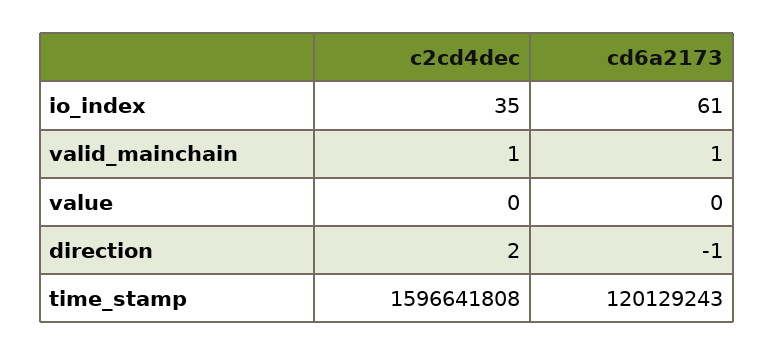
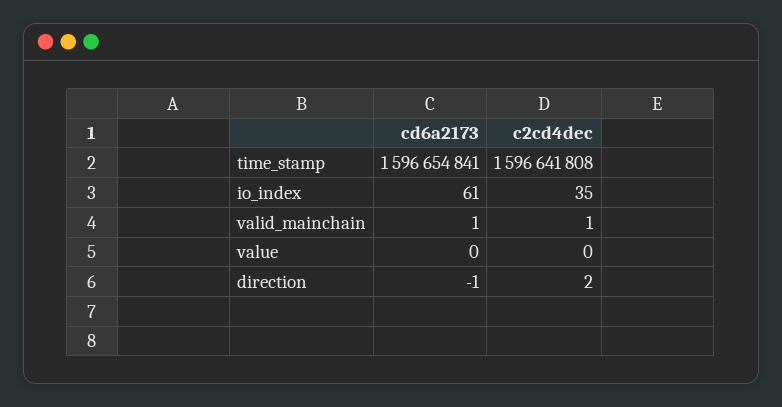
  {
    "c2cd4dec": {
      "io_index": 35,
      "valid_mainchain": 1,
      "value": 0,
      "direction": 2,
      "time_stamp": 1596641808
    },
    "cd6a2173": {
      "io_index": 61,
      "valid_mainchain": 1,
      "value": 0,
      "direction": -1,
-     "time_stamp": 120129243
+     "time_stamp": 1596654841
    }
  }

